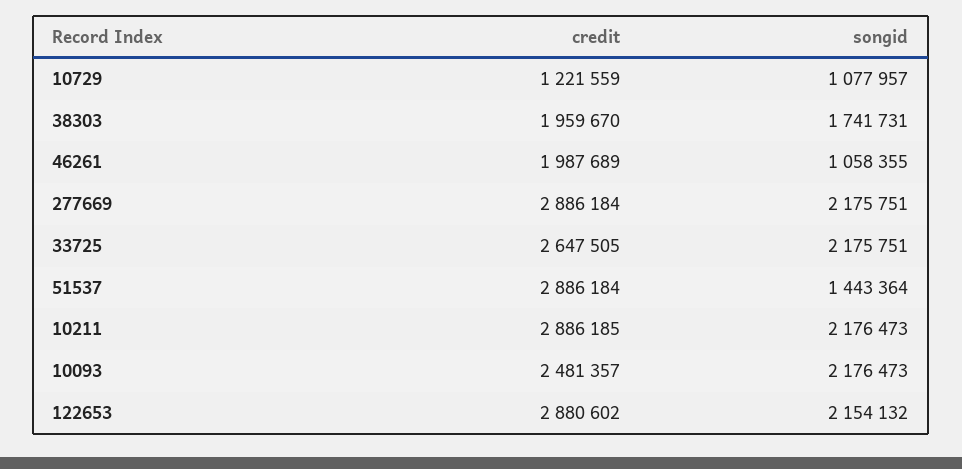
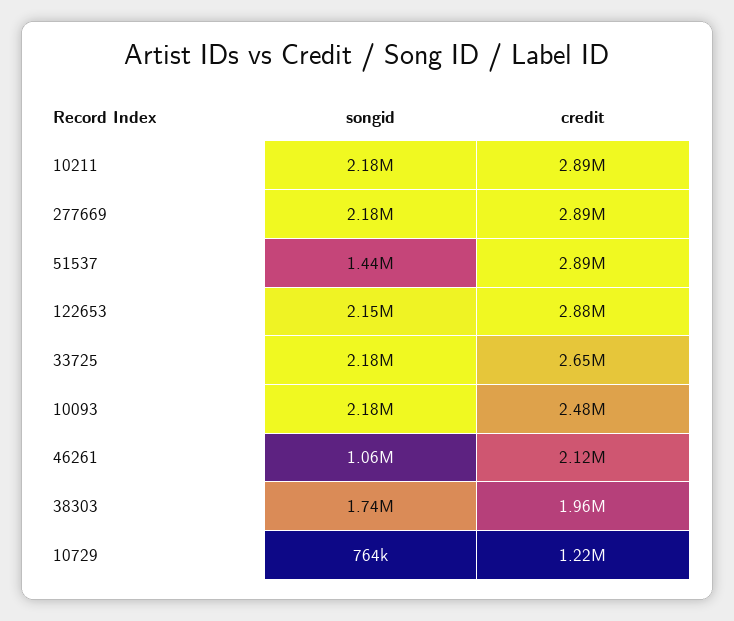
  {
    "credit": {
      "10729": 1221559,
      "38303": 1959670,
-     "46261": 1987689,
+     "46261": 2120000,
      "277669": 2886184,
      "33725": 2647505,
      "51537": 2886184,
      "10211": 2886185,
      "10093": 2481357,
      "122653": 2880602
    },
    "songid": {
-     "10729": 1077957,
+     "10729": 764000,
      "38303": 1741731,
      "46261": 1058355,
      "277669": 2175751,
      "33725": 2175751,
      "51537": 1443364,
      "10211": 2176473,
      "10093": 2176473,
      "122653": 2154132
    }
  }

